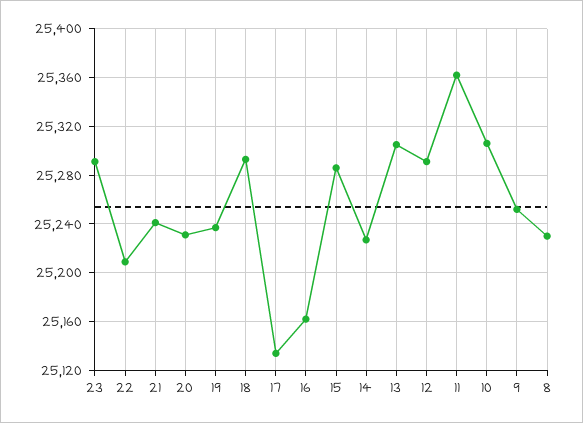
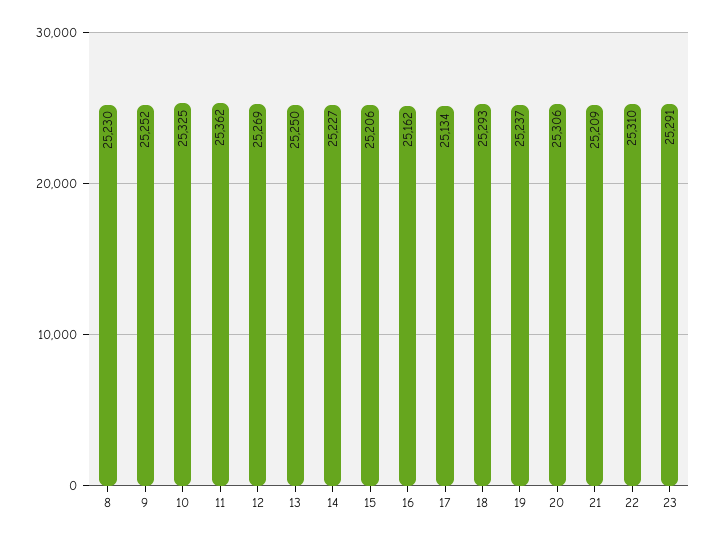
  {
    "23": 25291,
-   "22": 25210,
+   "22": 25310,
-   "21": 25240,
+   "21": 25209,
-   "20": 25230,
+   "20": 25306,
    "19": 25237,
    "18": 25293,
    "17": 25134,
    "16": 25162,
-   "15": 25285,
+   "15": 25206,
    "14": 25227,
-   "13": 25305,
+   "13": 25250,
-   "12": 25290,
+   "12": 25269,
    "11": 25362,
-   "10": 25305,
+   "10": 25325,
    "9": 25252,
    "8": 25230
  }

